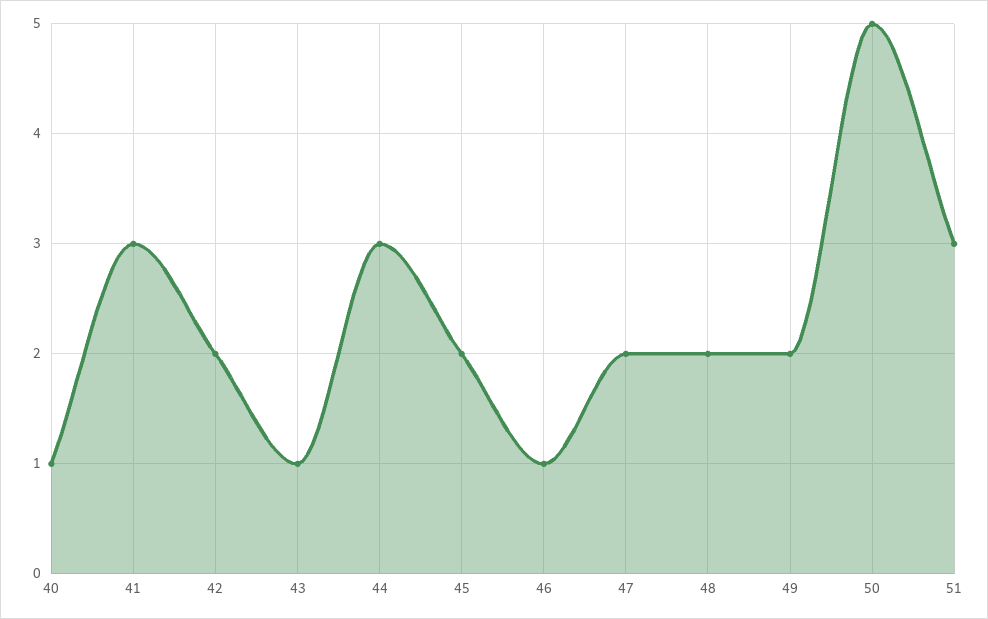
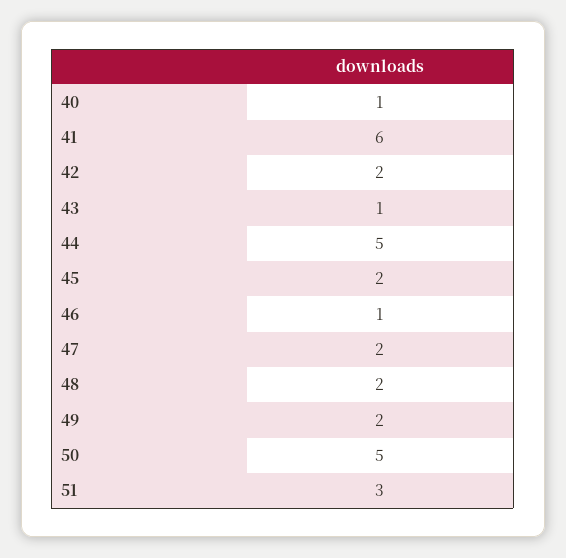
  {
    "40": 1,
-   "41": 3,
+   "41": 6,
    "42": 2,
    "43": 1,
-   "44": 3,
+   "44": 5,
    "45": 2,
    "46": 1,
    "47": 2,
    "48": 2,
    "49": 2,
    "50": 5,
    "51": 3
  }

